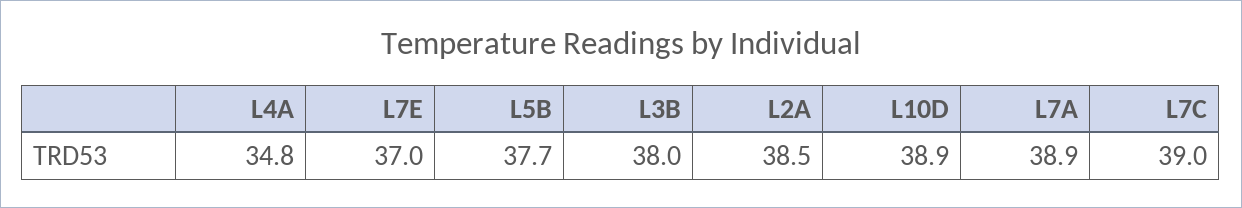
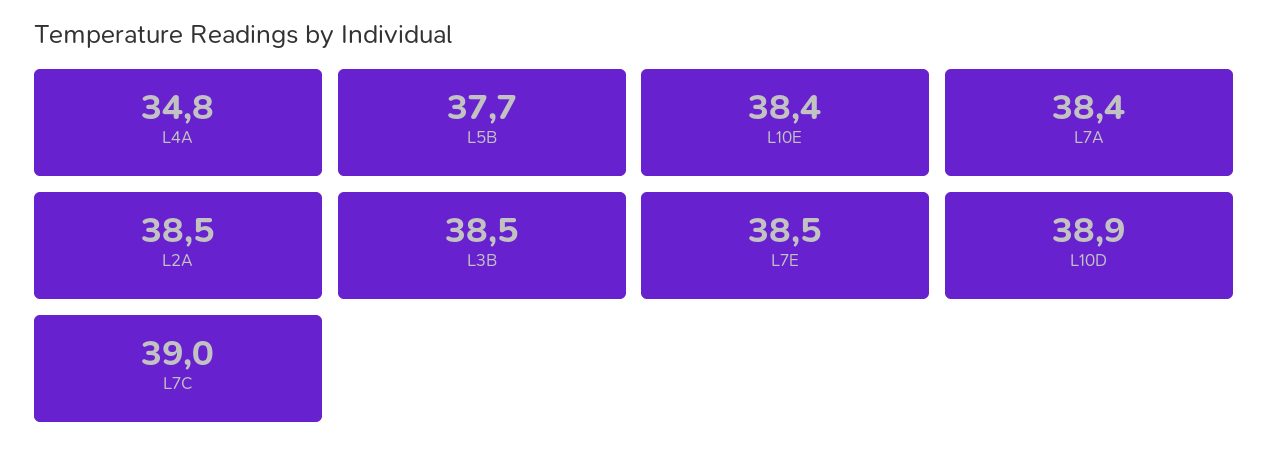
  {
    "L4A": 34.8,
-   "L7E": 37,
+   "L7E": 38.5,
    "L5B": 37.7,
-   "L3B": 38,
+   "L3B": 38.5,
    "L2A": 38.5,
    "L10D": 38.9,
-   "L7A": 38.9,
+   "L7A": 38.4,
-   "L7C": 39
+   "L7C": 39,
+   "L10E": 38.4
  }

